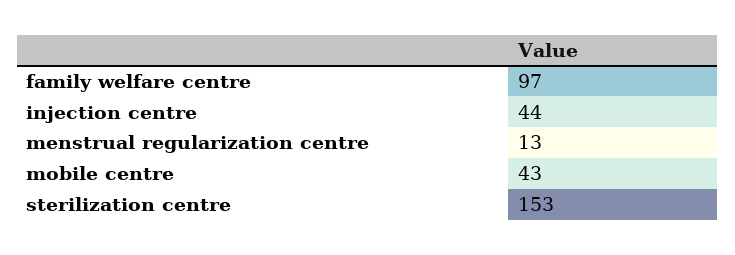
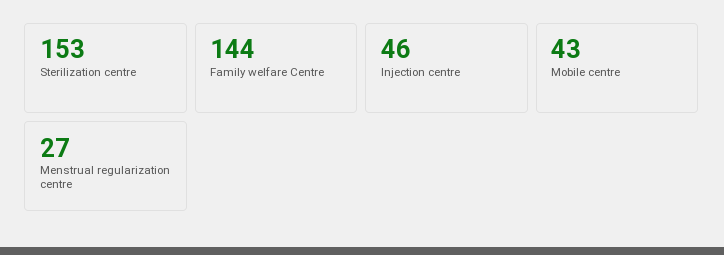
  {
-   "family welfare centre": 97,
+   "family welfare centre": 144,
-   "injection centre": 44,
+   "injection centre": 46,
-   "menstrual regularization centre": 13,
+   "menstrual regularization centre": 27,
    "mobile centre": 43,
    "sterilization centre": 153
  }

